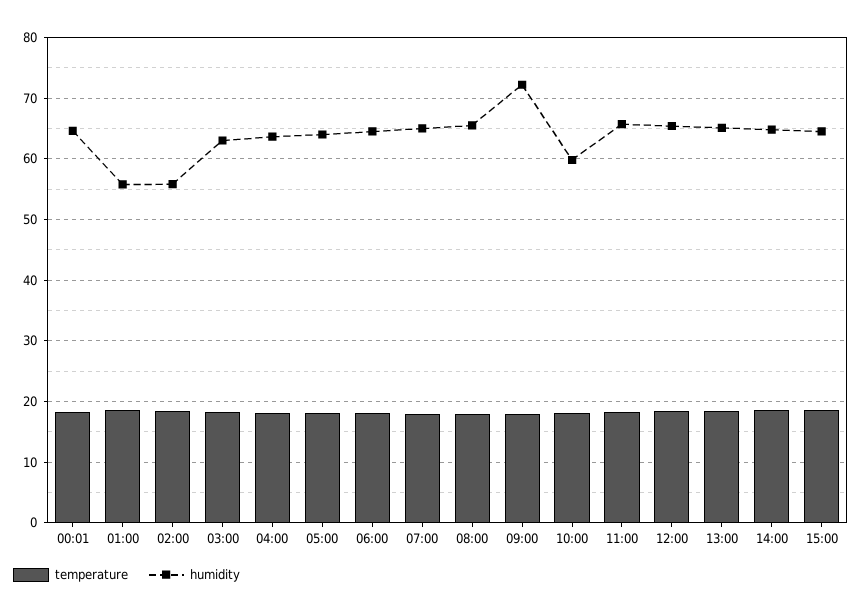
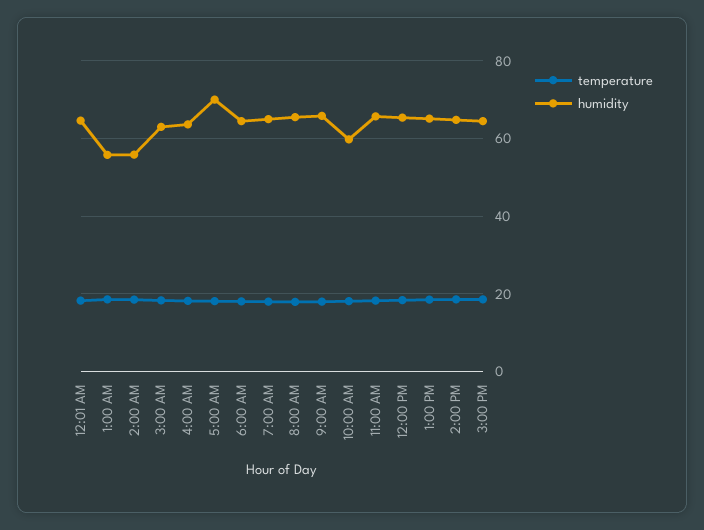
  {
    "temperature": {
      "00:01": 18,
      "01:00": 19,
      "02:00": 19,
      "03:00": 18,
      "04:00": 18,
      "05:00": 18,
      "06:00": 18,
      "07:00": 18,
      "08:00": 18,
      "09:00": 18,
      "10:00": 18,
      "11:00": 18,
      "12:00": 18,
      "13:00": 19,
      "14:00": 19,
      "15:00": 19
    },
    "humidity": {
      "00:01": 65,
      "01:00": 56,
      "02:00": 56,
      "03:00": 63,
      "04:00": 64,
-     "05:00": 64,
+     "05:00": 70,
      "06:00": 65,
      "07:00": 65,
      "08:00": 66,
-     "09:00": 72,
+     "09:00": 66,
      "10:00": 60,
      "11:00": 66,
      "12:00": 65,
      "13:00": 65,
      "14:00": 65,
      "15:00": 65
    }
  }

